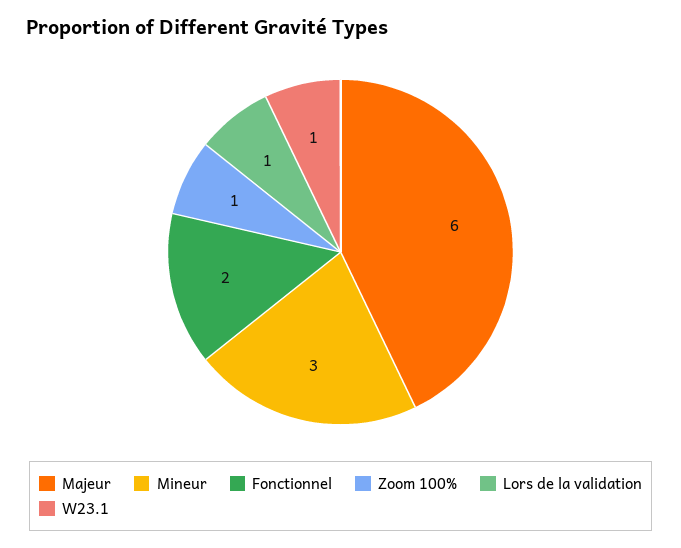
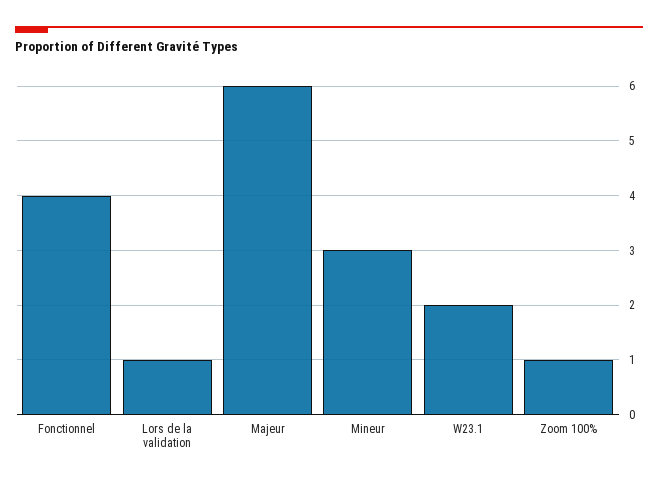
  {
    "Majeur": 6,
    "Mineur": 3,
-   "Fonctionnel": 2,
+   "Fonctionnel": 4,
    "Zoom 100%": 1,
    "Lors de la validation": 1,
-   "W23.1": 1
+   "W23.1": 2
  }

